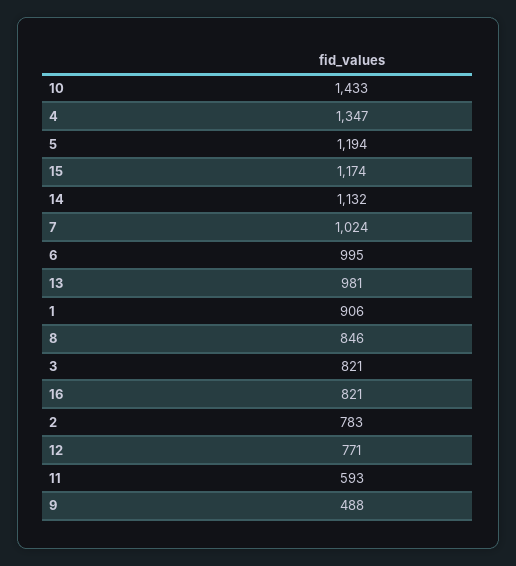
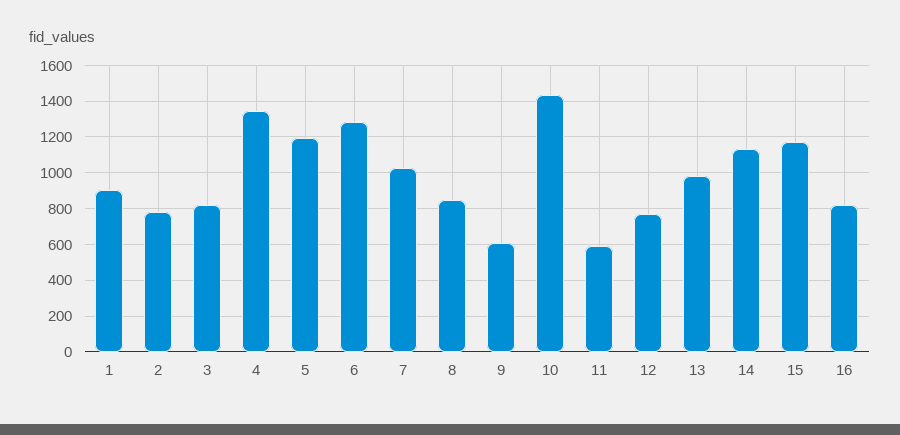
  {
    "10": 1433,
    "4": 1347,
    "5": 1194,
    "15": 1174,
    "14": 1132,
    "7": 1024,
-   "6": 995,
+   "6": 1300,
    "13": 981,
    "1": 906,
    "8": 846,
    "3": 821,
    "16": 821,
    "2": 783,
    "12": 771,
    "11": 593,
-   "9": 488
+   "9": 600
  }

